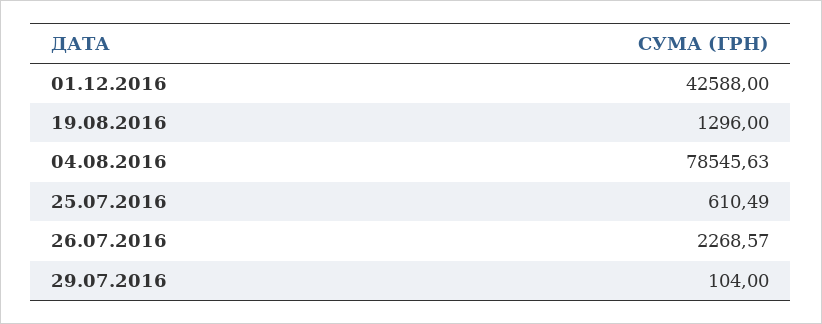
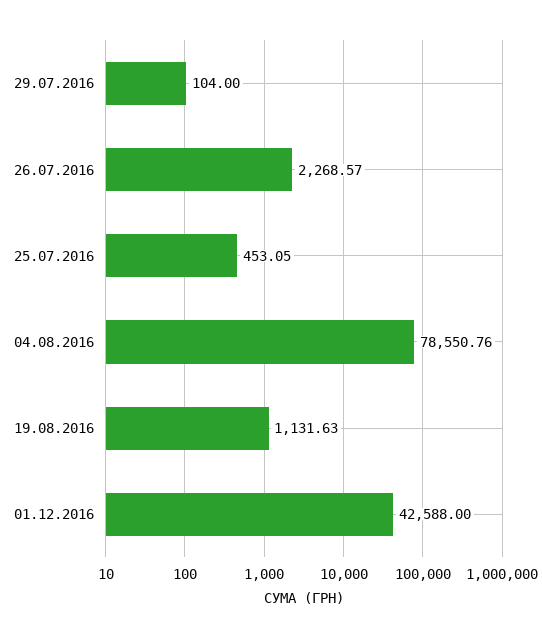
  {
    "01.12.2016": 42588,
-   "19.08.2016": 1296,
+   "19.08.2016": 1131.63,
-   "04.08.2016": 78545.63,
+   "04.08.2016": 78550.76,
-   "25.07.2016": 610.49,
+   "25.07.2016": 453.05,
    "26.07.2016": 2268.57,
    "29.07.2016": 104
  }

